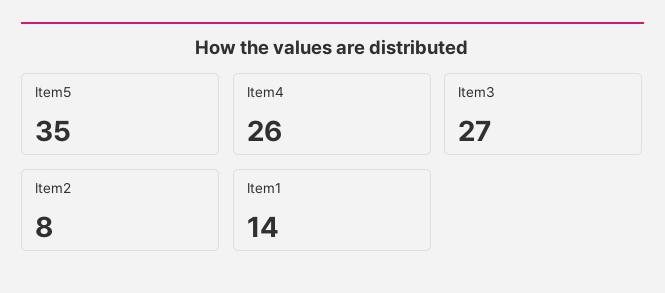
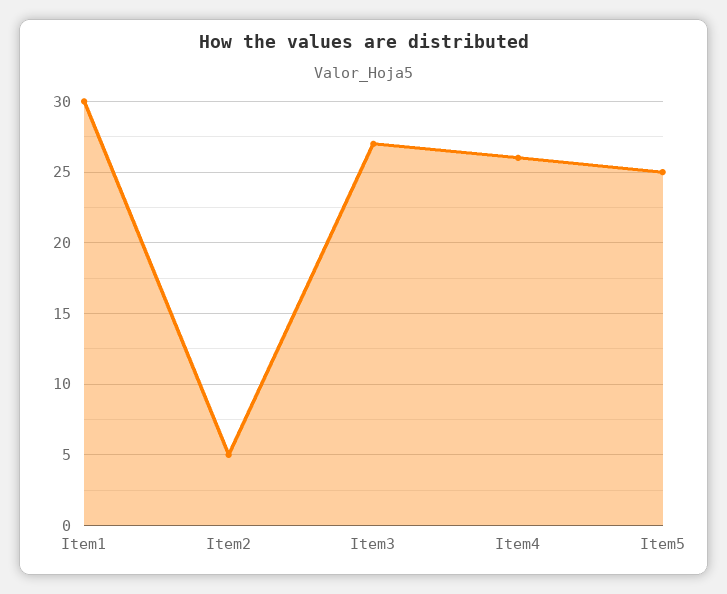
  {
-   "Item5": 35,
+   "Item5": 25,
    "Item4": 26,
    "Item3": 27,
-   "Item2": 8,
+   "Item2": 5,
-   "Item1": 14
+   "Item1": 30
  }

